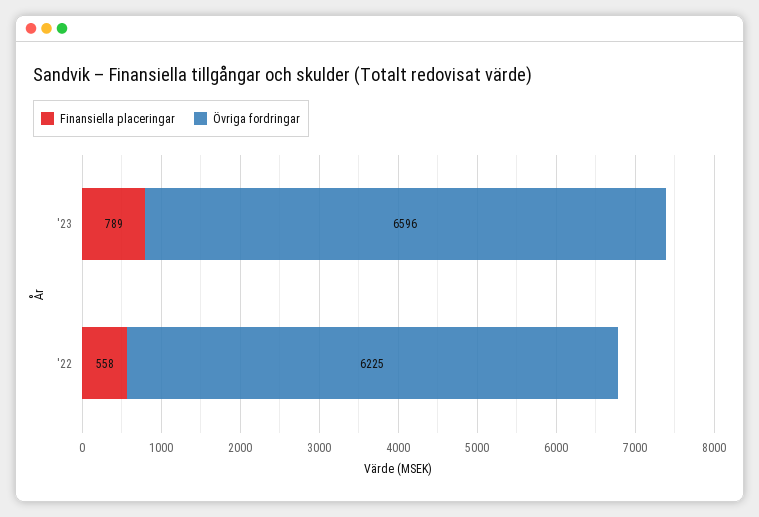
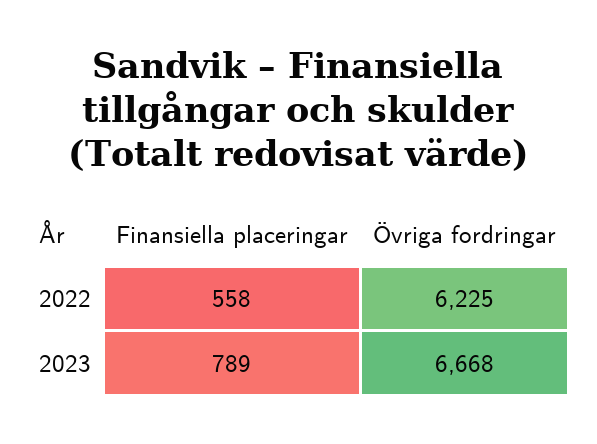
  {
    "Finansiella placeringar": {
      "'23": 789,
      "'22": 558
    },
    "Övriga fordringar": {
-     "'23": 6596,
+     "'23": 6668,
      "'22": 6225
    }
  }

